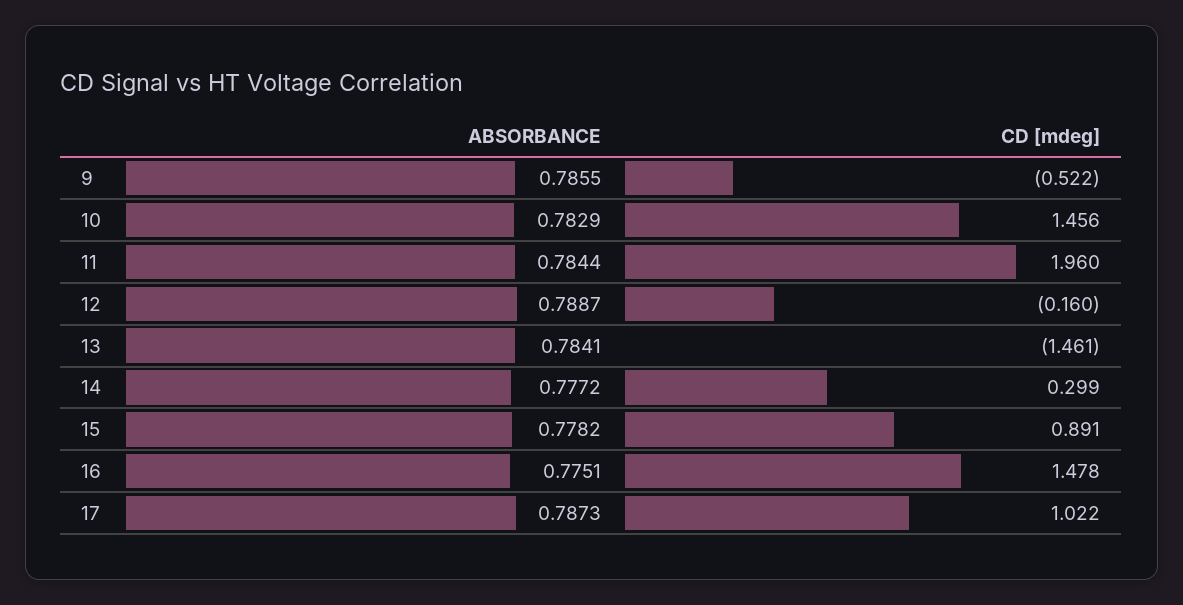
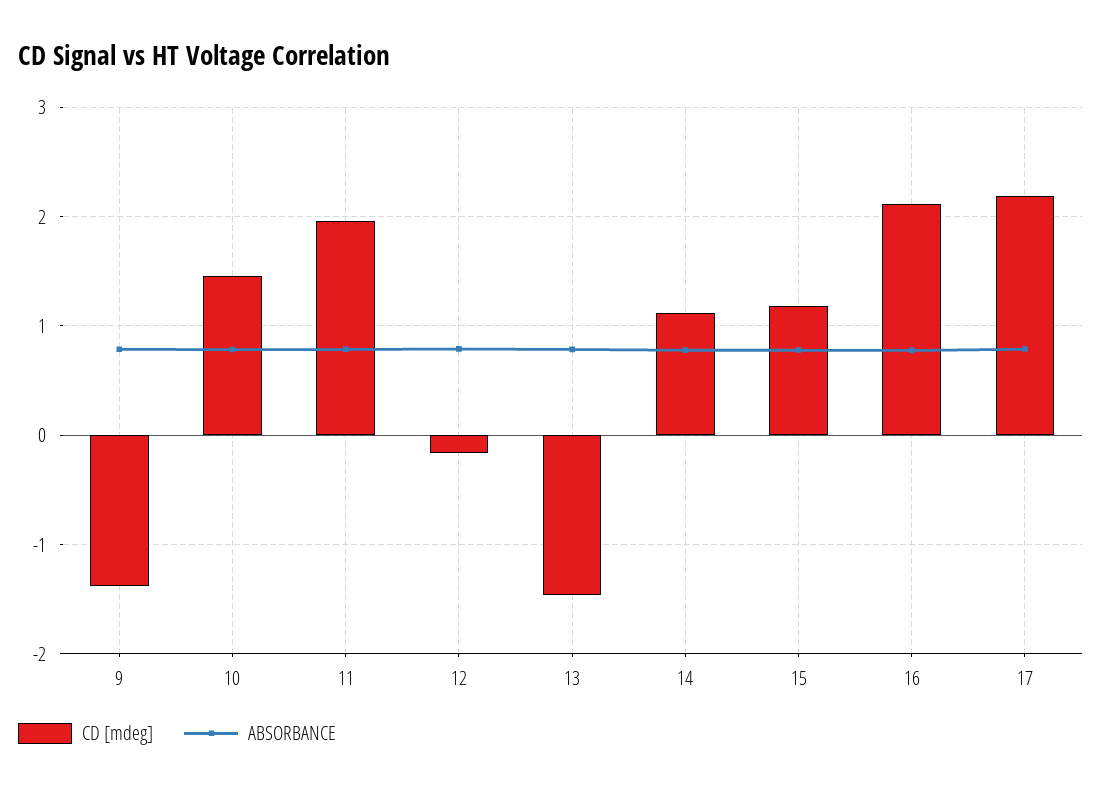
  {
    "ABSORBANCE": {
      "9": 0.7855,
      "10": 0.7829,
      "11": 0.7844,
      "12": 0.7887,
      "13": 0.7841,
      "14": 0.7772,
      "15": 0.7782,
      "16": 0.7751,
      "17": 0.7873
    },
    "CD [mdeg]": {
-     "9": -0.522,
+     "9": -1.4,
      "10": 1.456,
      "11": 1.96,
      "12": -0.16,
      "13": -1.461,
-     "14": 0.299,
+     "14": 1.1,
-     "15": 0.891,
+     "15": 1.2,
-     "16": 1.478,
+     "16": 2.1,
-     "17": 1.022
+     "17": 2.2
    }
  }

